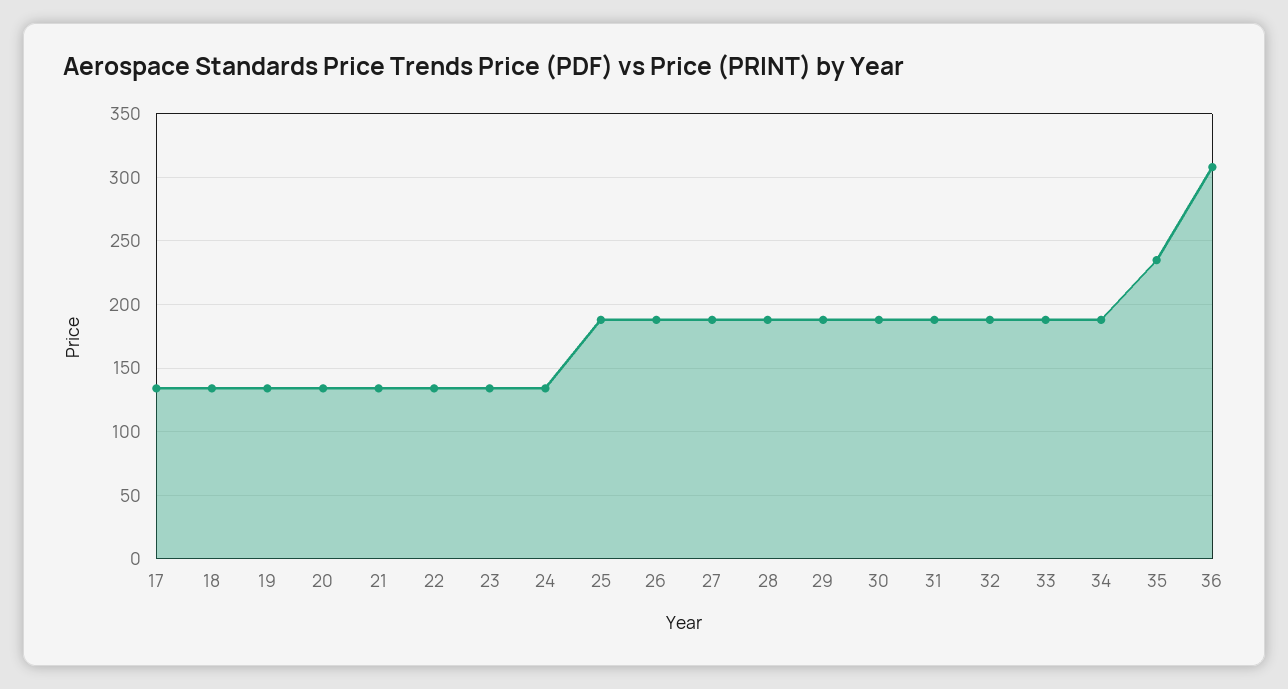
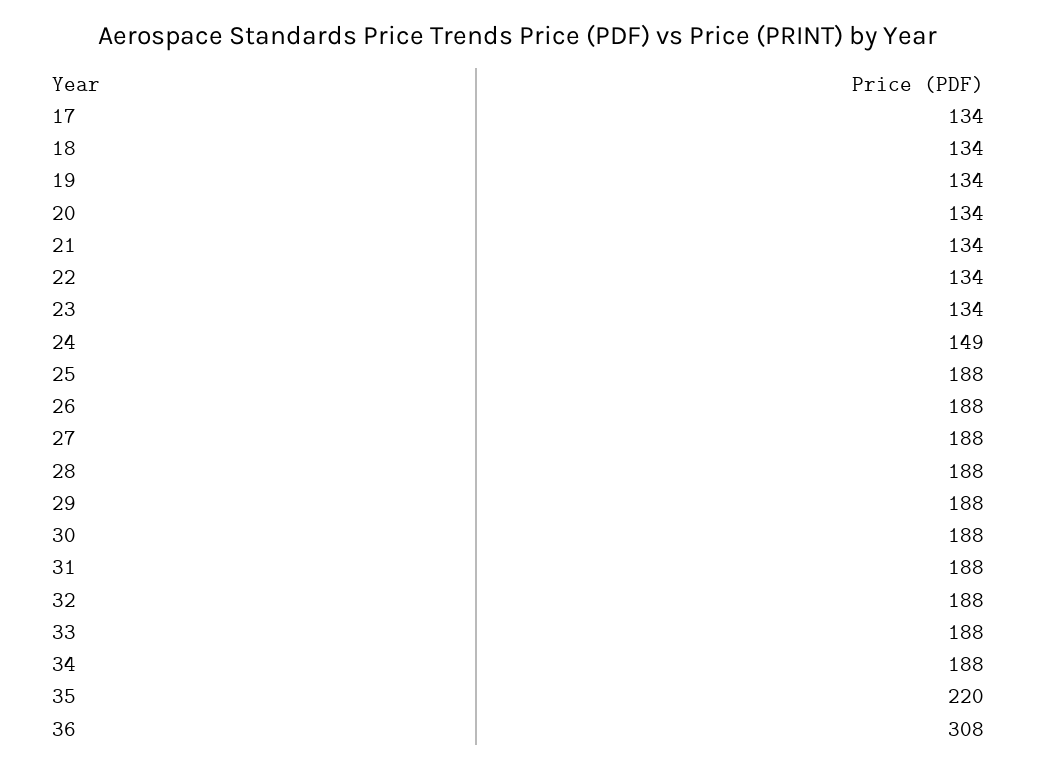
  {
    "17": 134,
    "18": 134,
    "19": 134,
    "20": 134,
    "21": 134,
    "22": 134,
    "23": 134,
-   "24": 135,
+   "24": 149,
    "25": 188,
    "26": 188,
    "27": 188,
    "28": 188,
    "29": 188,
    "30": 188,
    "31": 188,
    "32": 188,
    "33": 188,
    "34": 188,
-   "35": 235,
+   "35": 220,
    "36": 308
  }

